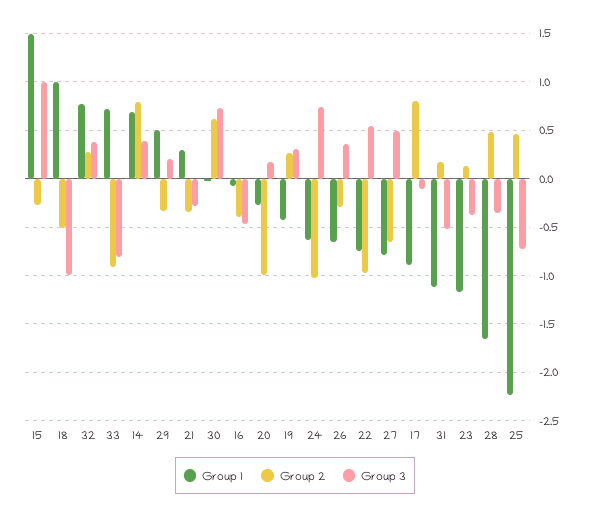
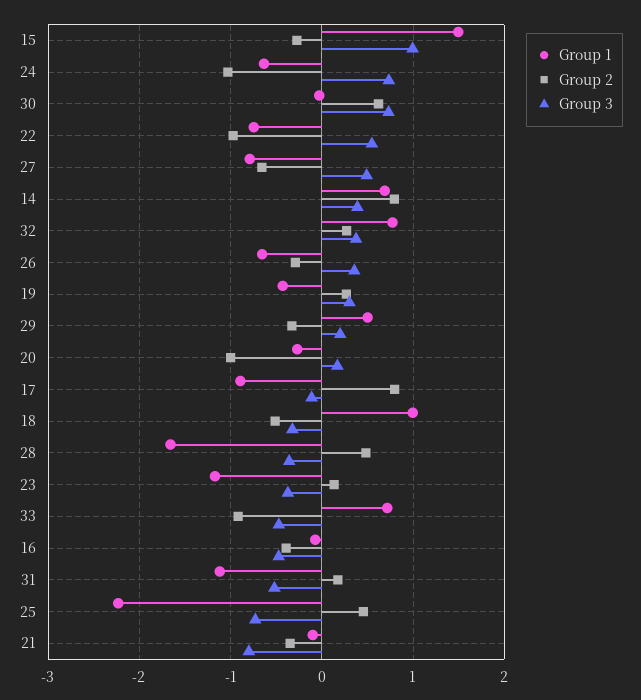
  {
    "Group 1": {
      "15": 1.5,
      "18": 1,
      "32": 0.8,
      "33": 0.7,
      "14": 0.7,
      "29": 0.5,
-     "21": 0.3,
+     "21": -0.1,
      "30": 0,
      "16": -0.1,
      "20": -0.3,
      "19": -0.4,
      "24": -0.6,
      "26": -0.7,
      "22": -0.7,
      "27": -0.8,
      "17": -0.9,
      "31": -1.1,
      "23": -1.2,
      "28": -1.7,
      "25": -2.2
    },
    "Group 2": {
      "15": -0.3,
      "18": -0.5,
      "32": 0.3,
      "33": -0.9,
      "14": 0.8,
      "29": -0.3,
      "21": -0.3,
      "30": 0.6,
      "16": -0.4,
      "20": -1,
      "19": 0.3,
      "24": -1,
      "26": -0.3,
      "22": -1,
      "27": -0.7,
      "17": 0.8,
      "31": 0.2,
      "23": 0.1,
      "28": 0.5,
      "25": 0.5
    },
    "Group 3": {
      "15": 1,
-     "18": -1,
+     "18": -0.3,
      "32": 0.4,
-     "33": -0.8,
+     "33": -0.5,
      "14": 0.4,
      "29": 0.2,
-     "21": -0.3,
+     "21": -0.8,
      "30": 0.7,
      "16": -0.5,
      "20": 0.2,
      "19": 0.3,
      "24": 0.7,
      "26": 0.4,
      "22": 0.5,
      "27": 0.5,
      "17": -0.1,
      "31": -0.5,
      "23": -0.4,
      "28": -0.4,
      "25": -0.7
    }
  }

